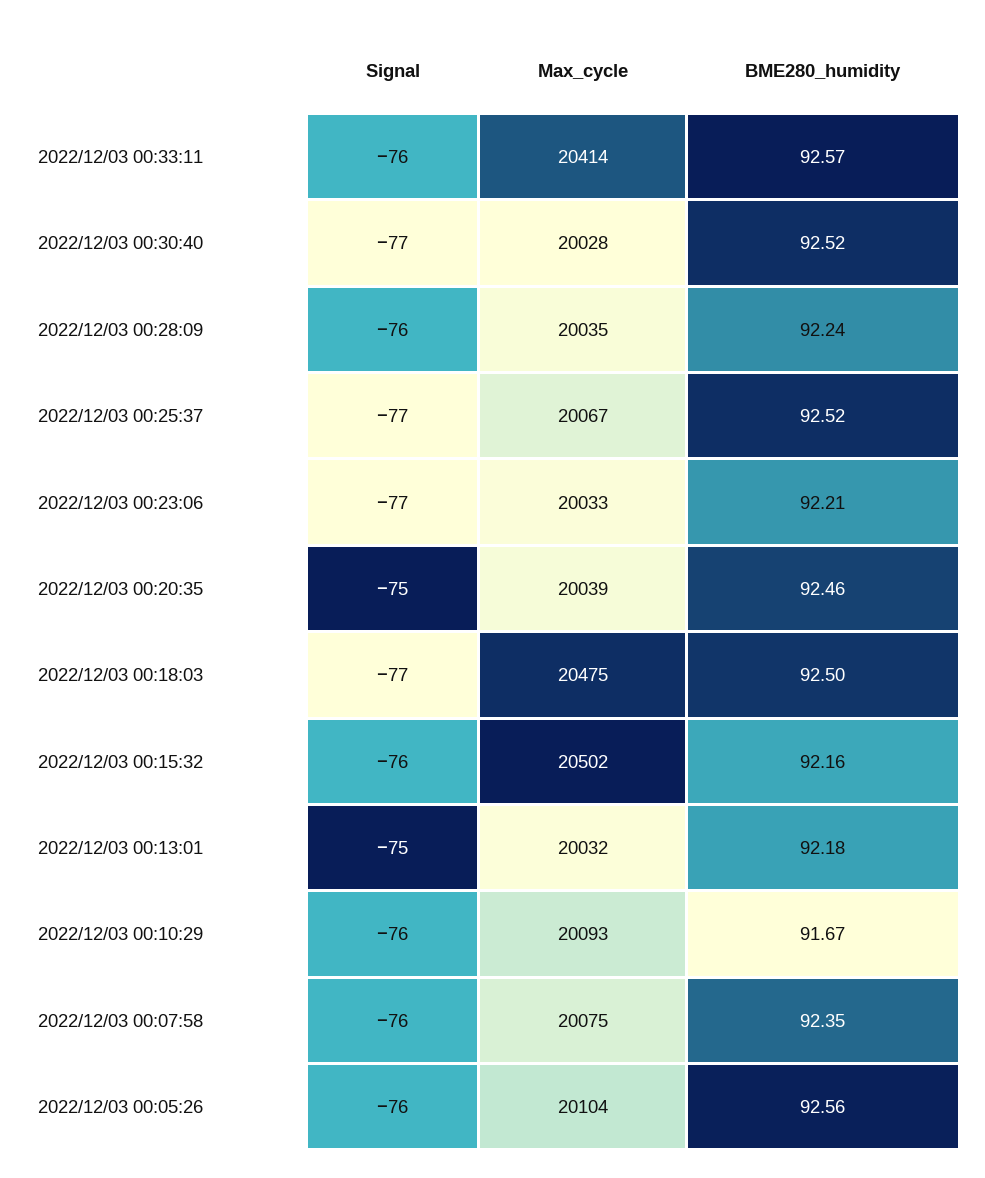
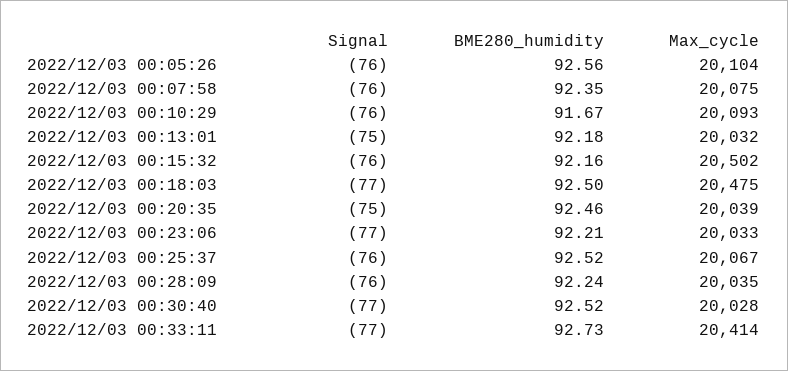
  {
    "Signal": {
-     "2022/12/03 00:33:11": -76,
+     "2022/12/03 00:33:11": -77,
      "2022/12/03 00:30:40": -77,
      "2022/12/03 00:28:09": -76,
-     "2022/12/03 00:25:37": -77,
+     "2022/12/03 00:25:37": -76,
      "2022/12/03 00:23:06": -77,
      "2022/12/03 00:20:35": -75,
      "2022/12/03 00:18:03": -77,
      "2022/12/03 00:15:32": -76,
      "2022/12/03 00:13:01": -75,
      "2022/12/03 00:10:29": -76,
      "2022/12/03 00:07:58": -76,
      "2022/12/03 00:05:26": -76
    },
    "Max_cycle": {
      "2022/12/03 00:33:11": 20414,
      "2022/12/03 00:30:40": 20028,
      "2022/12/03 00:28:09": 20035,
      "2022/12/03 00:25:37": 20067,
      "2022/12/03 00:23:06": 20033,
      "2022/12/03 00:20:35": 20039,
      "2022/12/03 00:18:03": 20475,
      "2022/12/03 00:15:32": 20502,
      "2022/12/03 00:13:01": 20032,
      "2022/12/03 00:10:29": 20093,
      "2022/12/03 00:07:58": 20075,
      "2022/12/03 00:05:26": 20104
    },
    "BME280_humidity": {
-     "2022/12/03 00:33:11": 92.57,
+     "2022/12/03 00:33:11": 92.73,
      "2022/12/03 00:30:40": 92.52,
      "2022/12/03 00:28:09": 92.24,
      "2022/12/03 00:25:37": 92.52,
      "2022/12/03 00:23:06": 92.21,
      "2022/12/03 00:20:35": 92.46,
      "2022/12/03 00:18:03": 92.5,
      "2022/12/03 00:15:32": 92.16,
      "2022/12/03 00:13:01": 92.18,
      "2022/12/03 00:10:29": 91.67,
      "2022/12/03 00:07:58": 92.35,
      "2022/12/03 00:05:26": 92.56
    }
  }

